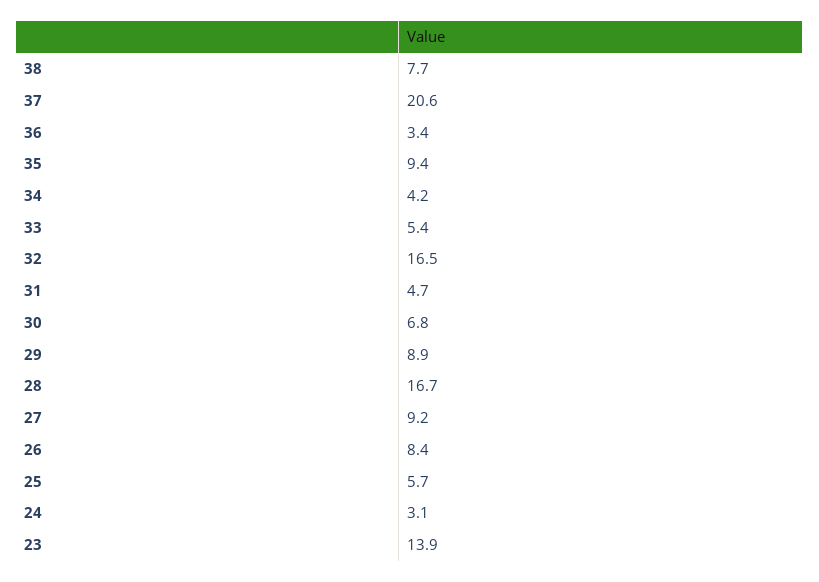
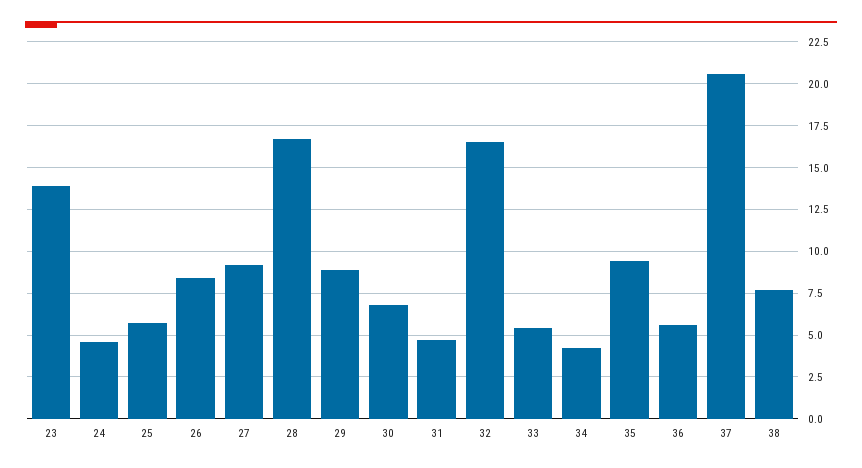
  {
    "38": 7.7,
    "37": 20.6,
-   "36": 3.4,
+   "36": 5.5,
    "35": 9.4,
    "34": 4.2,
    "33": 5.4,
    "32": 16.5,
    "31": 4.7,
    "30": 6.8,
    "29": 8.9,
    "28": 16.7,
    "27": 9.2,
    "26": 8.4,
    "25": 5.7,
-   "24": 3.1,
+   "24": 4.5,
    "23": 13.9
  }

